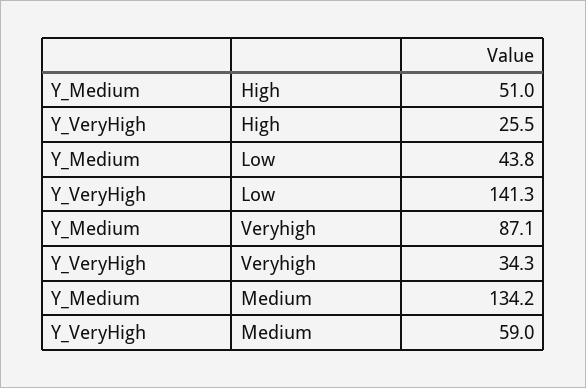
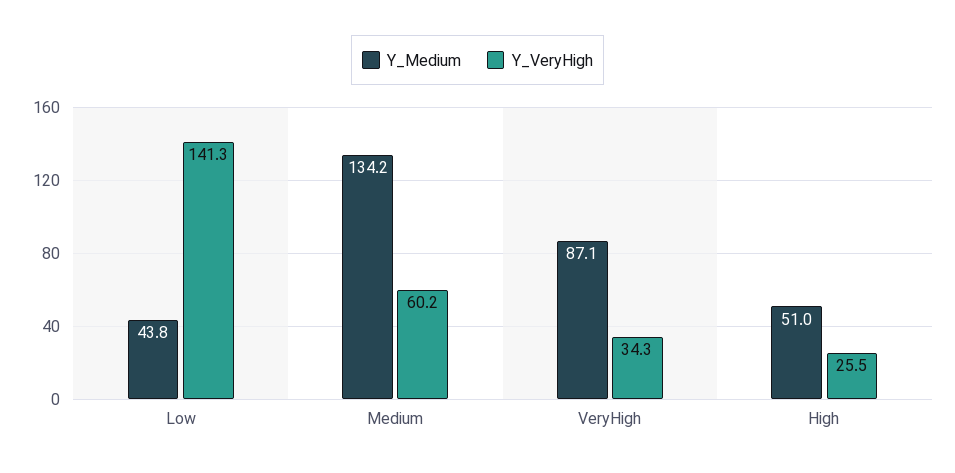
  {
    "Y_Medium": {
      "High": 51,
      "Low": 43.8,
      "Veryhigh": 87.1,
      "Medium": 134.2
    },
    "Y_VeryHigh": {
      "High": 25.5,
      "Low": 141.3,
      "Veryhigh": 34.3,
-     "Medium": 59
+     "Medium": 60.2
    }
  }

